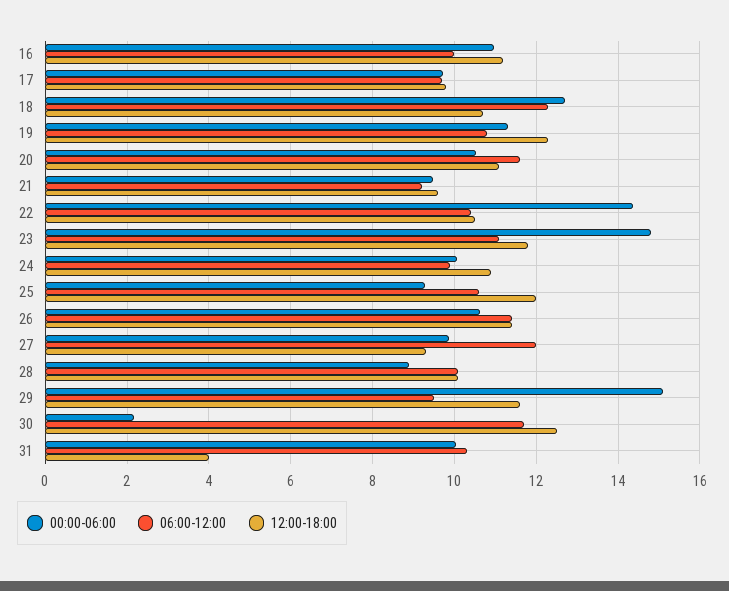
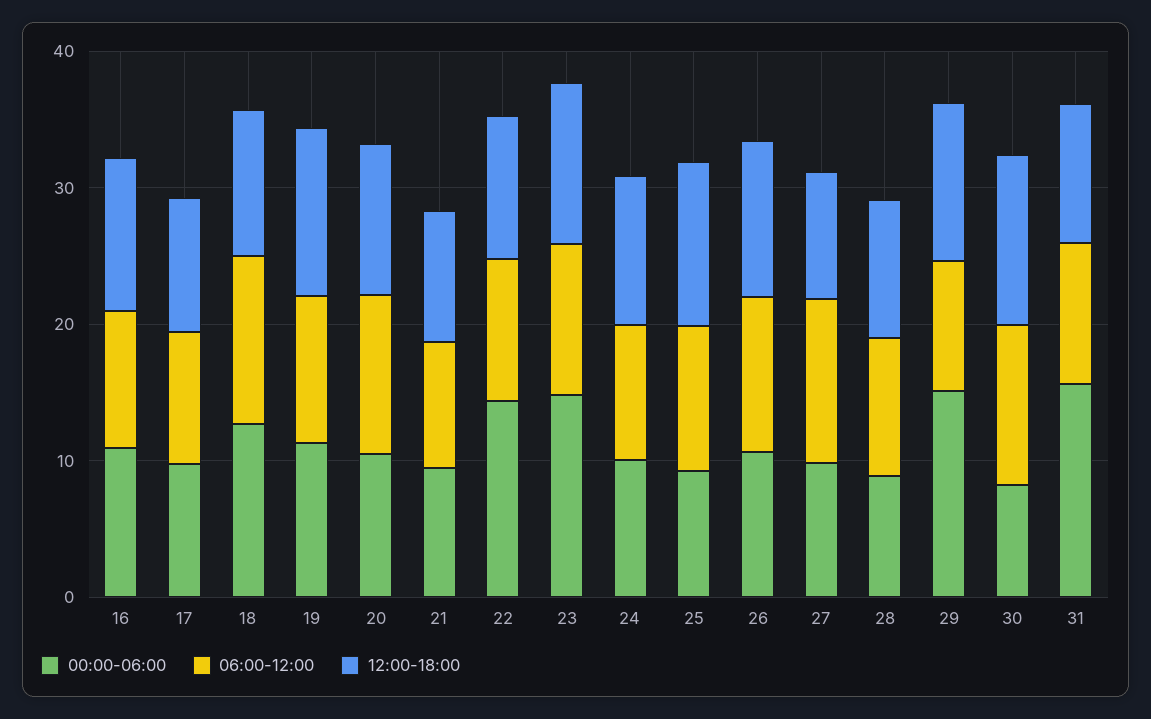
  {
    "00:00-06:00": {
      "16": 11,
      "17": 9.8,
      "18": 12.8,
      "19": 11.4,
      "20": 10.6,
      "21": 9.4,
      "22": 14.4,
      "23": 14.8,
      "24": 10,
      "25": 9.2,
      "26": 10.6,
      "27": 9.8,
      "28": 9,
      "29": 15.2,
-     "30": 2.2,
+     "30": 8,
-     "31": 10
+     "31": 16
    },
    "06:00-12:00": {
      "16": 10,
      "17": 9.8,
      "18": 12.4,
      "19": 10.8,
      "20": 11.6,
      "21": 9.2,
      "22": 10.4,
      "23": 11.2,
      "24": 10,
      "25": 10.6,
      "26": 11.4,
      "27": 12,
      "28": 10.2,
      "29": 9.6,
      "30": 11.8,
      "31": 10.4
    },
    "12:00-18:00": {
      "16": 11.2,
      "17": 9.8,
      "18": 10.8,
      "19": 12.4,
      "20": 11.2,
      "21": 9.6,
      "22": 10.6,
      "23": 11.8,
      "24": 11,
      "25": 12,
      "26": 11.4,
      "27": 9.4,
      "28": 10.2,
      "29": 11.6,
      "30": 12.6,
-     "31": 4
+     "31": 10
    }
  }

